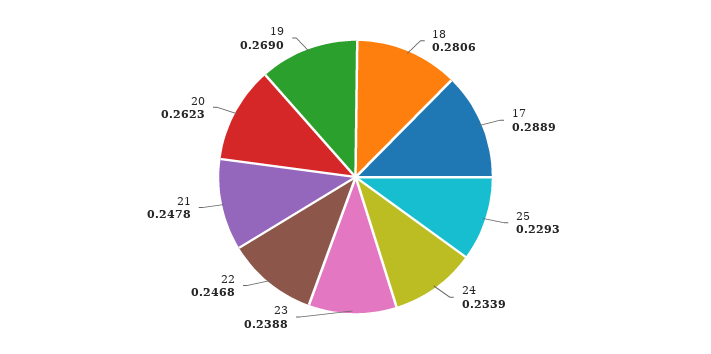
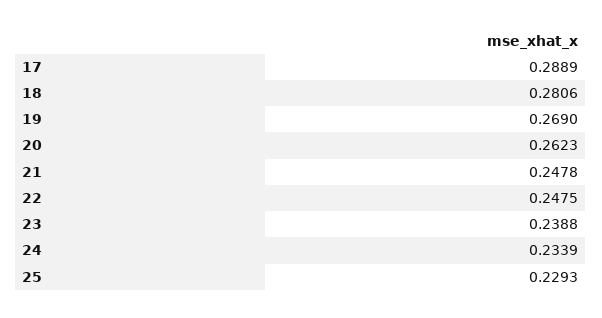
  {
    "18": 0.2806,
    "17": 0.2889,
    "25": 0.2293,
    "24": 0.2339,
    "23": 0.2388,
-   "22": 0.2468,
+   "22": 0.2475,
    "21": 0.2478,
    "20": 0.2623,
    "19": 0.269
  }

